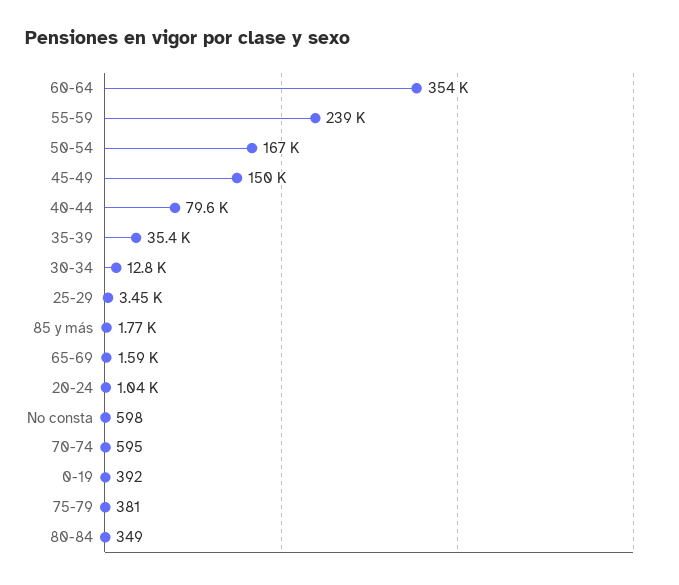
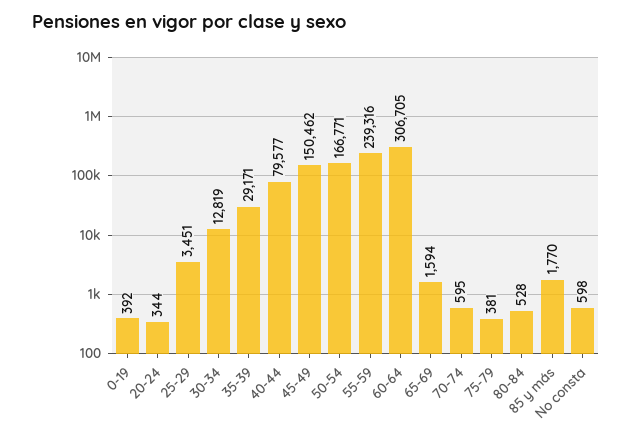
  {
-   "60-64": 354000,
+   "60-64": 306705,
    "55-59": 239316,
    "50-54": 166771,
    "45-49": 150462,
    "40-44": 79577,
-   "35-39": 35400,
+   "35-39": 29171,
    "30-34": 12819,
    "25-29": 3451,
    "85 y más": 1770,
    "65-69": 1594,
-   "20-24": 1040,
+   "20-24": 344,
    "No consta": 598,
    "70-74": 595,
    "0-19": 392,
    "75-79": 381,
-   "80-84": 349
+   "80-84": 528
  }

